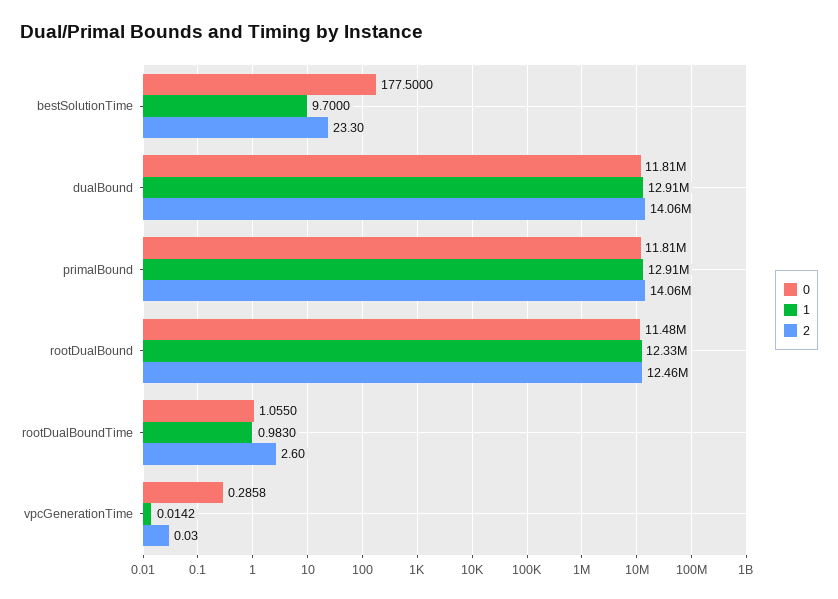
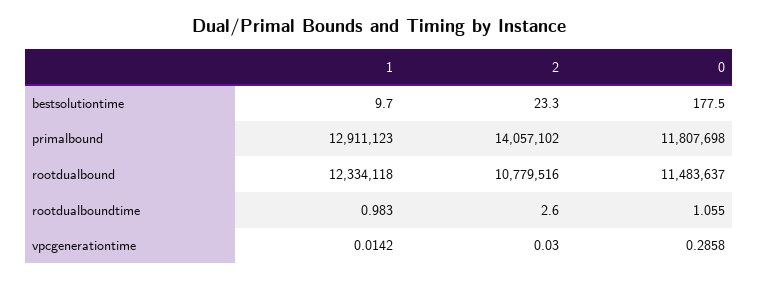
  {
    "0": {
      "bestSolutionTime": 177.5,
-     "dualBound": 11810000,
      "primalBound": 11807698,
      "rootDualBound": 11483637,
      "rootDualBoundTime": 1.055,
      "vpcGenerationTime": 0.2858
    },
    "1": {
      "bestSolutionTime": 9.7,
-     "dualBound": 12910000,
      "primalBound": 12911123,
      "rootDualBound": 12334118,
      "rootDualBoundTime": 0.983,
      "vpcGenerationTime": 0.0142
    },
    "2": {
      "bestSolutionTime": 23.3,
-     "dualBound": 14060000,
      "primalBound": 14057102,
-     "rootDualBound": 12460000,
+     "rootDualBound": 10779516,
      "rootDualBoundTime": 2.6,
      "vpcGenerationTime": 0.03
    }
  }

